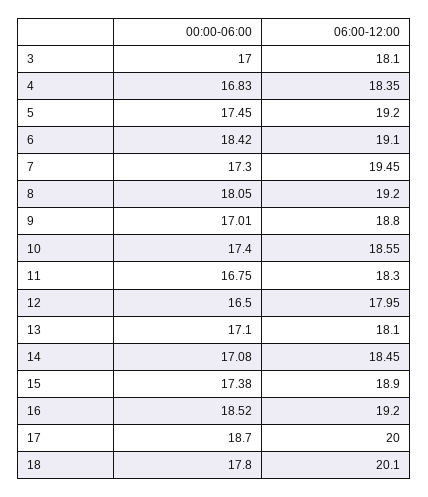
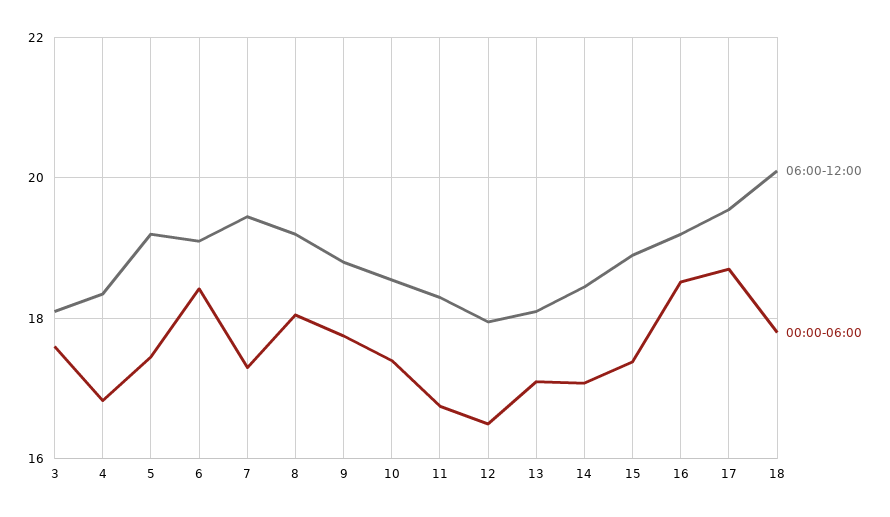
  {
    "00:00-06:00": {
-     "3": 17,
+     "3": 17.6,
      "4": 16.83,
      "5": 17.45,
      "6": 18.42,
      "7": 17.3,
      "8": 18.05,
-     "9": 17.01,
+     "9": 17.8,
      "10": 17.4,
      "11": 16.75,
      "12": 16.5,
      "13": 17.1,
      "14": 17.08,
      "15": 17.38,
      "16": 18.52,
      "17": 18.7,
      "18": 17.8
    },
    "06:00-12:00": {
      "3": 18.1,
      "4": 18.35,
      "5": 19.2,
      "6": 19.1,
      "7": 19.45,
      "8": 19.2,
      "9": 18.8,
      "10": 18.55,
      "11": 18.3,
      "12": 17.95,
      "13": 18.1,
      "14": 18.45,
      "15": 18.9,
      "16": 19.2,
-     "17": 20,
+     "17": 19.6,
      "18": 20.1
    }
  }

